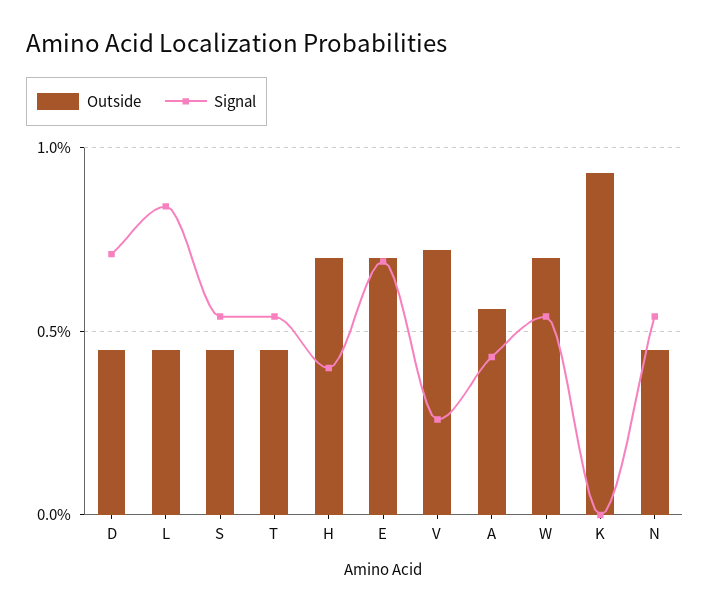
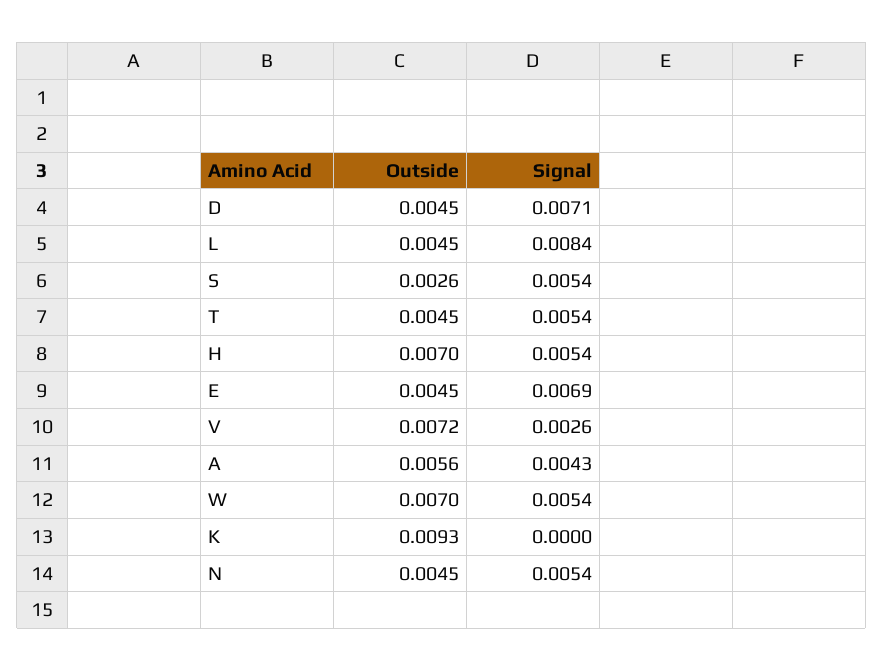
  {
    "Outside": {
      "D": 0.0045,
      "L": 0.0045,
-     "S": 0.0045,
+     "S": 0.0026,
      "T": 0.0045,
      "H": 0.007,
-     "E": 0.007,
+     "E": 0.0045,
      "V": 0.0072,
      "A": 0.0056,
      "W": 0.007,
      "K": 0.0093,
      "N": 0.0045
    },
    "Signal": {
      "D": 0.0071,
      "L": 0.0084,
      "S": 0.0054,
      "T": 0.0054,
-     "H": 0.004,
+     "H": 0.0054,
      "E": 0.0069,
      "V": 0.0026,
      "A": 0.0043,
      "W": 0.0054,
      "K": 0,
      "N": 0.0054
    }
  }

